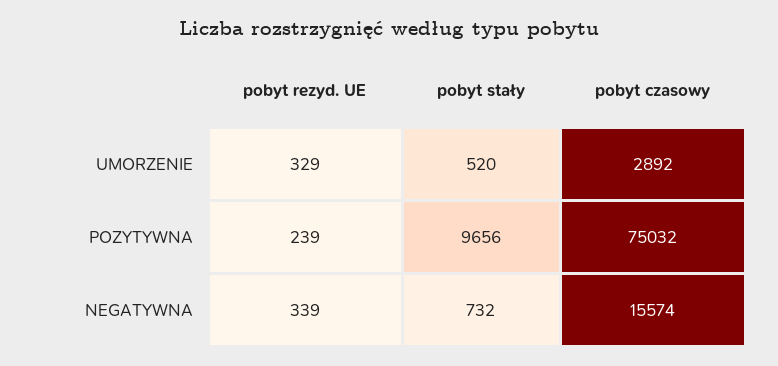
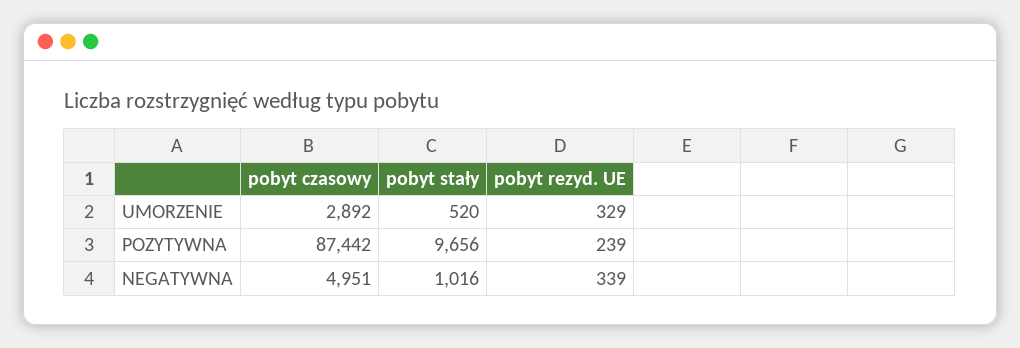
  {
    "pobyt rezyd. UE": {
      "UMORZENIE": 329,
      "POZYTYWNA": 239,
      "NEGATYWNA": 339
    },
    "pobyt stały": {
      "UMORZENIE": 520,
      "POZYTYWNA": 9656,
-     "NEGATYWNA": 732
+     "NEGATYWNA": 1016
    },
    "pobyt czasowy": {
      "UMORZENIE": 2892,
-     "POZYTYWNA": 75032,
+     "POZYTYWNA": 87442,
-     "NEGATYWNA": 15574
+     "NEGATYWNA": 4951
    }
  }

